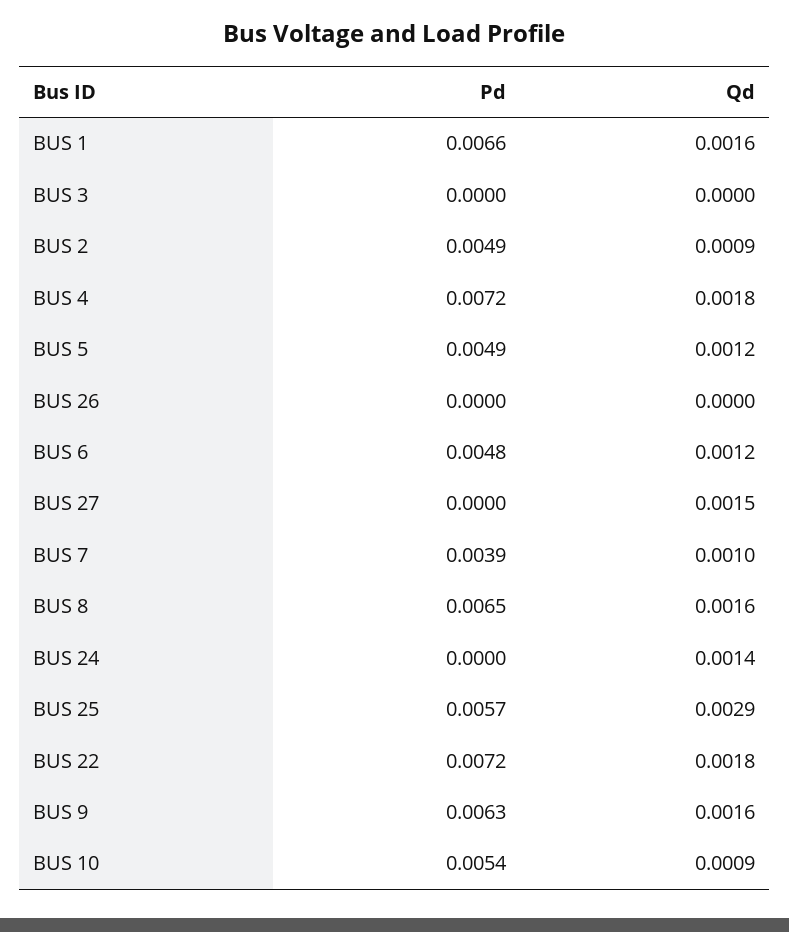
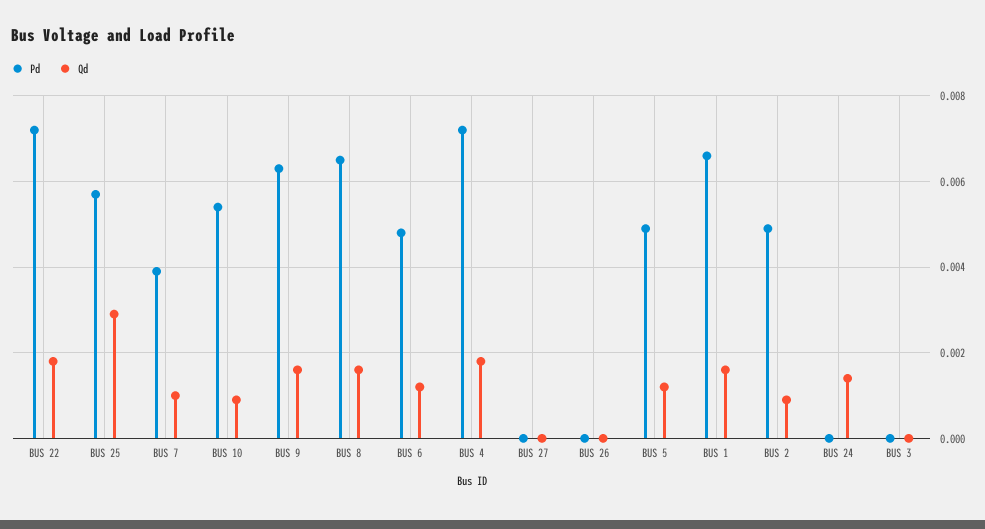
  {
    "Pd": {
      "BUS 1": 0.0066,
      "BUS 3": 0,
      "BUS 2": 0.0049,
      "BUS 4": 0.0072,
      "BUS 5": 0.0049,
      "BUS 26": 0,
      "BUS 6": 0.0048,
      "BUS 27": 0,
      "BUS 7": 0.0039,
      "BUS 8": 0.0065,
      "BUS 24": 0,
      "BUS 25": 0.0057,
      "BUS 22": 0.0072,
      "BUS 9": 0.0063,
      "BUS 10": 0.0054
    },
    "Qd": {
      "BUS 1": 0.0016,
      "BUS 3": 0,
      "BUS 2": 0.0009,
      "BUS 4": 0.0018,
      "BUS 5": 0.0012,
      "BUS 26": 0,
      "BUS 6": 0.0012,
-     "BUS 27": 0.0015,
+     "BUS 27": 0,
      "BUS 7": 0.001,
      "BUS 8": 0.0016,
      "BUS 24": 0.0014,
      "BUS 25": 0.0029,
      "BUS 22": 0.0018,
      "BUS 9": 0.0016,
      "BUS 10": 0.0009
    }
  }

